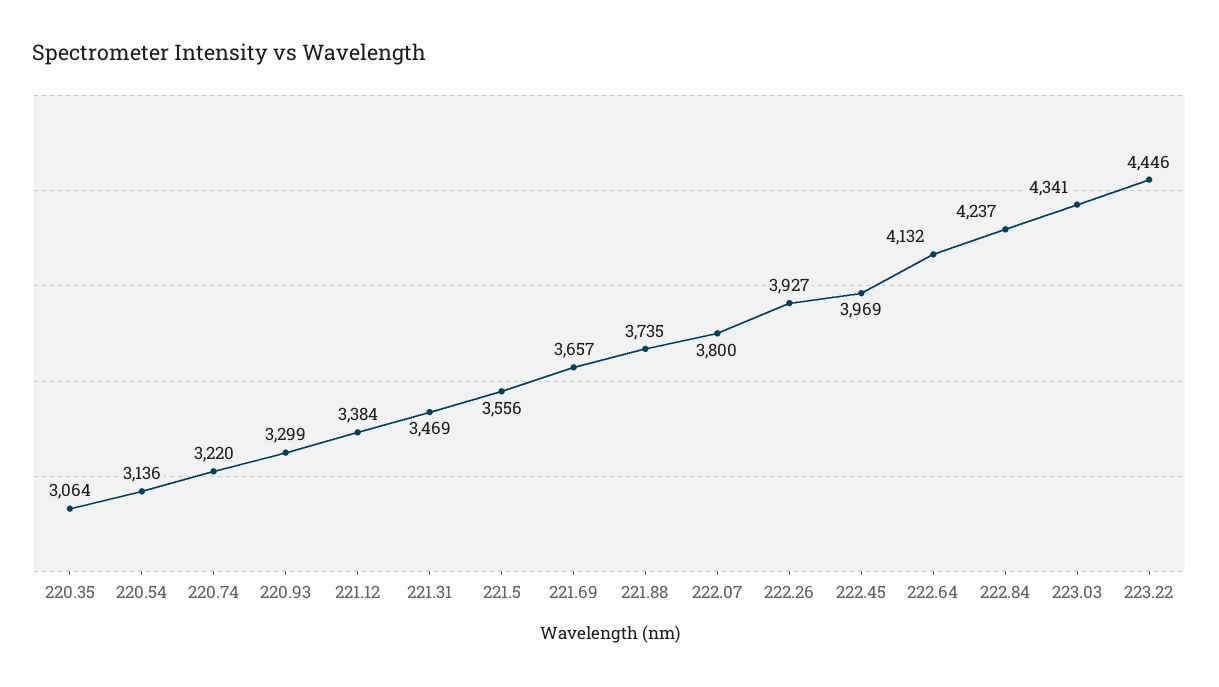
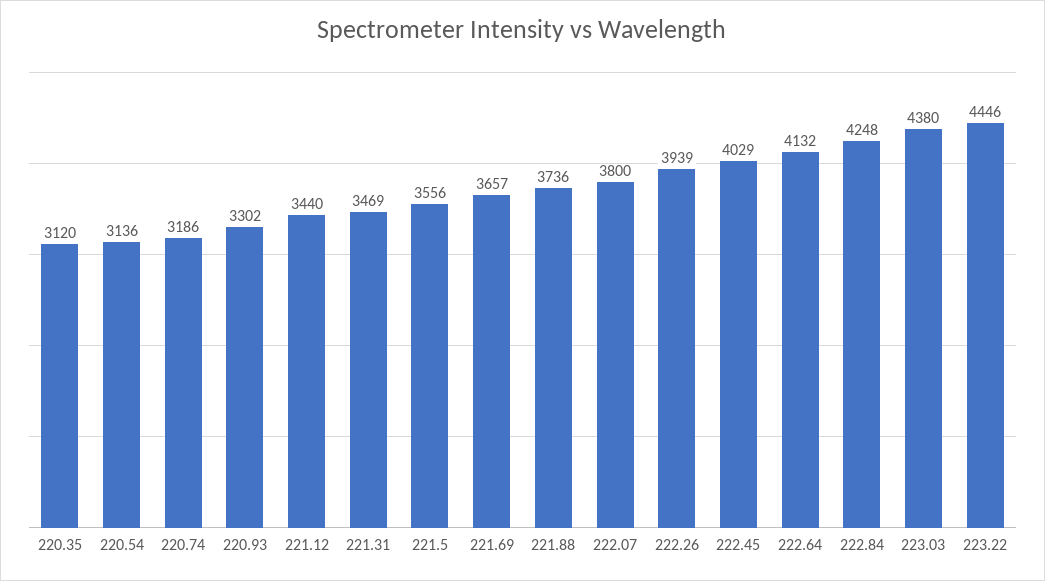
  {
-   "220.35": 3064,
+   "220.35": 3120,
    "220.54": 3136,
-   "220.74": 3220,
+   "220.74": 3186,
-   "220.93": 3299,
+   "220.93": 3302,
-   "221.12": 3384,
+   "221.12": 3440,
    "221.31": 3469,
    "221.5": 3556,
    "221.69": 3657,
-   "221.88": 3735,
+   "221.88": 3736,
    "222.07": 3800,
-   "222.26": 3927,
+   "222.26": 3939,
-   "222.45": 3969,
+   "222.45": 4029,
    "222.64": 4132,
-   "222.84": 4237,
+   "222.84": 4248,
-   "223.03": 4341,
+   "223.03": 4380,
    "223.22": 4446
  }

